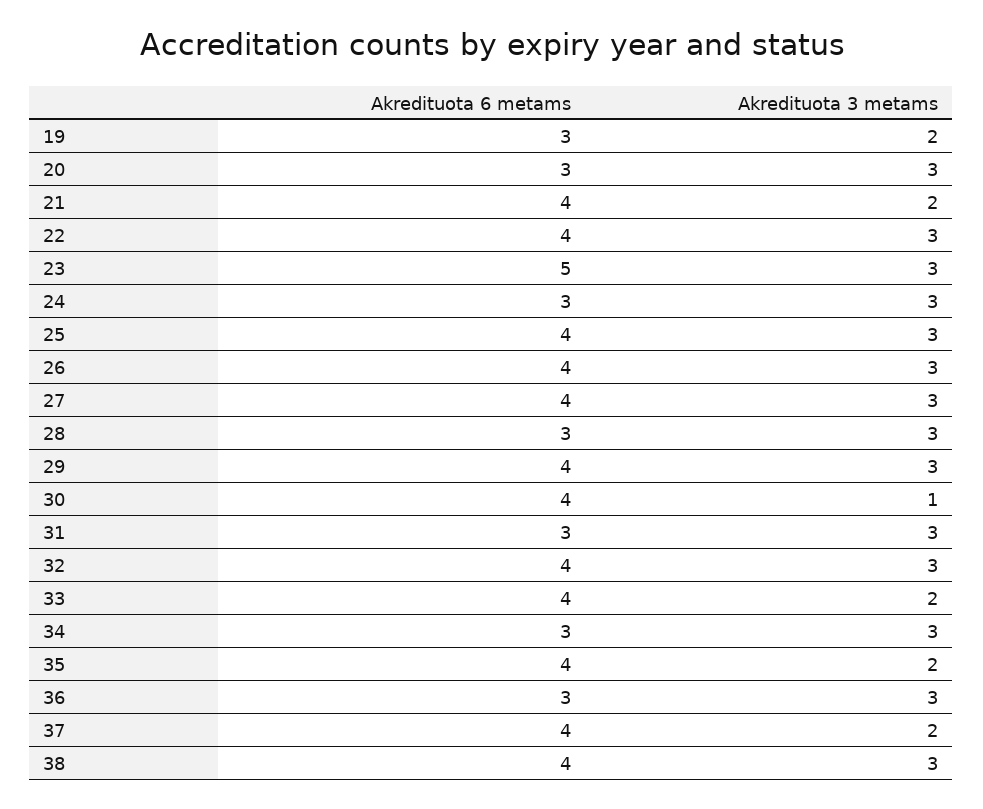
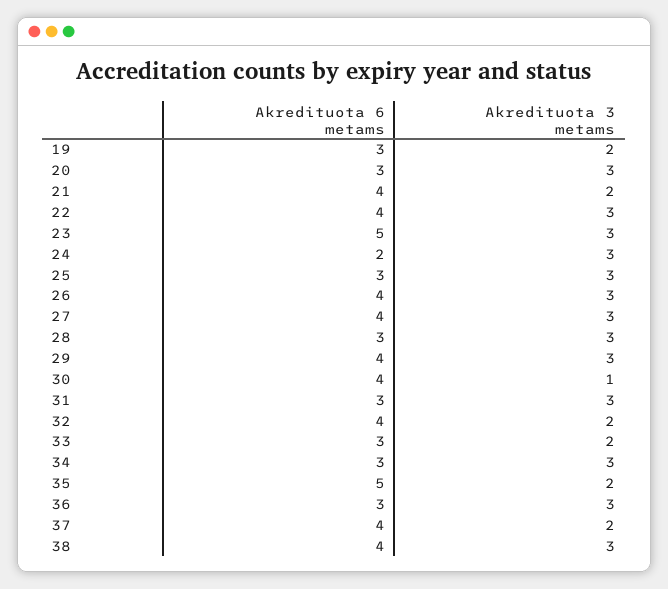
  {
    "Akredituota 6 metams": {
      "19": 3,
      "20": 3,
      "21": 4,
      "22": 4,
      "23": 5,
-     "24": 3,
+     "24": 2,
-     "25": 4,
+     "25": 3,
      "26": 4,
      "27": 4,
      "28": 3,
      "29": 4,
      "30": 4,
      "31": 3,
      "32": 4,
-     "33": 4,
+     "33": 3,
      "34": 3,
-     "35": 4,
+     "35": 5,
      "36": 3,
      "37": 4,
      "38": 4
    },
    "Akredituota 3 metams": {
      "19": 2,
      "20": 3,
      "21": 2,
      "22": 3,
      "23": 3,
      "24": 3,
      "25": 3,
      "26": 3,
      "27": 3,
      "28": 3,
      "29": 3,
      "30": 1,
      "31": 3,
-     "32": 3,
+     "32": 2,
      "33": 2,
      "34": 3,
      "35": 2,
      "36": 3,
      "37": 2,
      "38": 3
    }
  }

